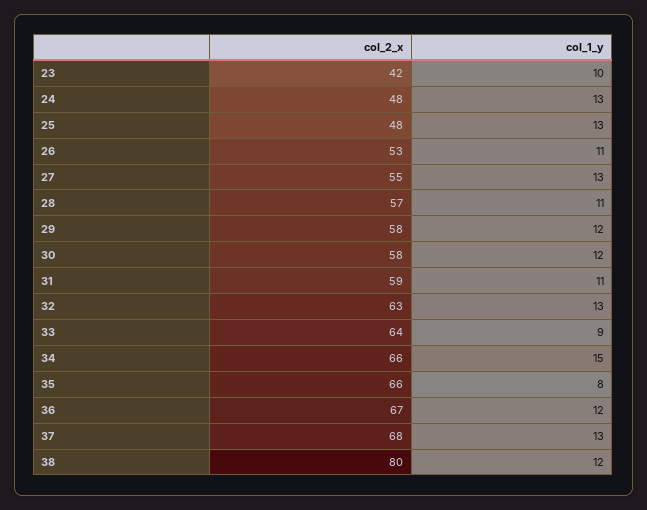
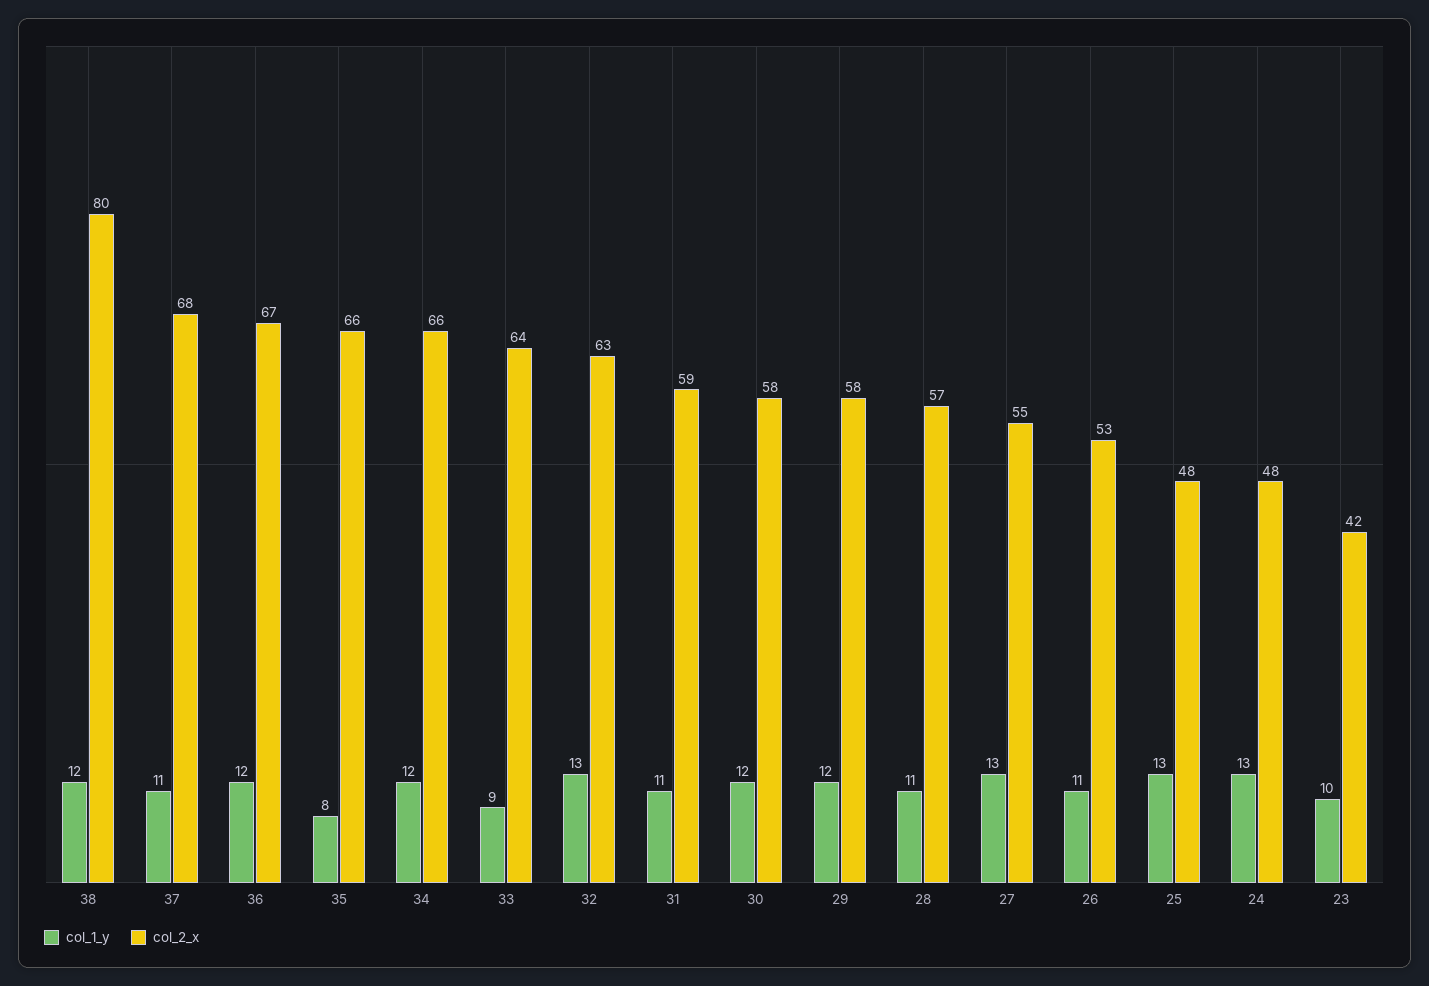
  {
    "col_2_x": {
      "23": 42,
      "24": 48,
      "25": 48,
      "26": 53,
      "27": 55,
      "28": 57,
      "29": 58,
      "30": 58,
      "31": 59,
      "32": 63,
      "33": 64,
      "34": 66,
      "35": 66,
      "36": 67,
      "37": 68,
      "38": 80
    },
    "col_1_y": {
      "23": 10,
      "24": 13,
      "25": 13,
      "26": 11,
      "27": 13,
      "28": 11,
      "29": 12,
      "30": 12,
      "31": 11,
      "32": 13,
      "33": 9,
-     "34": 15,
+     "34": 12,
      "35": 8,
      "36": 12,
-     "37": 13,
+     "37": 11,
      "38": 12
    }
  }

